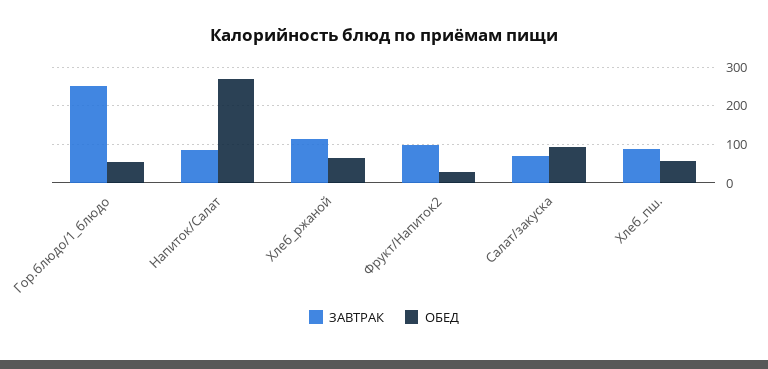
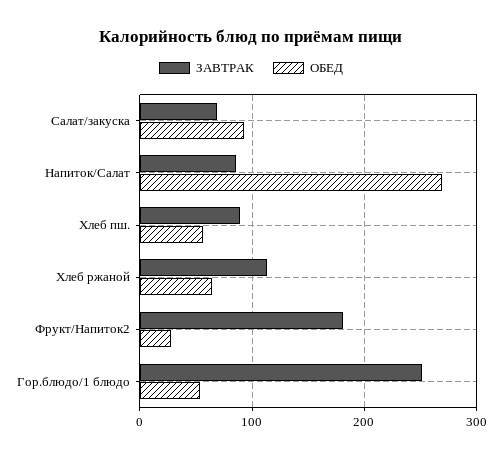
  {
    "ЗАВТРАК": {
      "Гор.блюдо/1_блюдо": 250,
      "Напиток/Салат": 90,
      "Хлеб_ржаной": 110,
-     "Фрукт/Напиток2": 100,
+     "Фрукт/Напиток2": 180,
      "Салат/закуска": 70,
      "Хлеб_пш.": 90
    },
    "ОБЕД": {
      "Гор.блюдо/1_блюдо": 50,
      "Напиток/Салат": 270,
      "Хлеб_ржаной": 60,
      "Фрукт/Напиток2": 30,
      "Салат/закуска": 90,
      "Хлеб_пш.": 60
    }
  }

